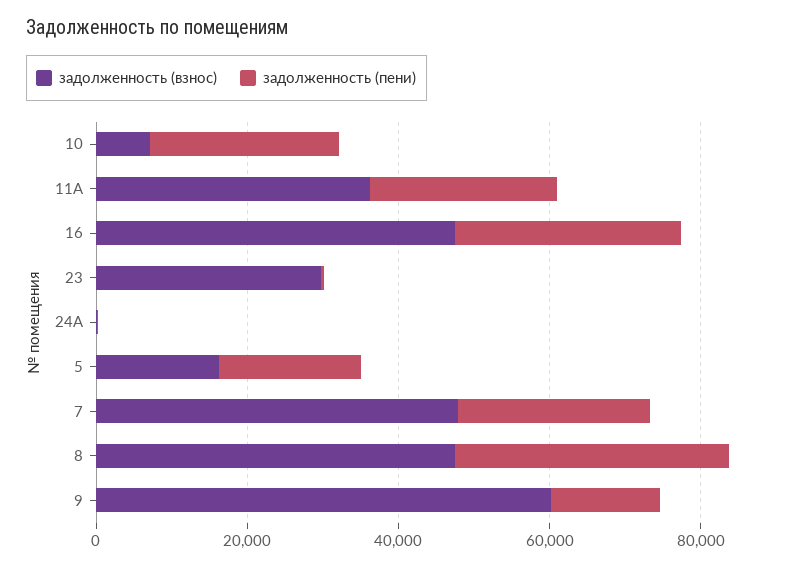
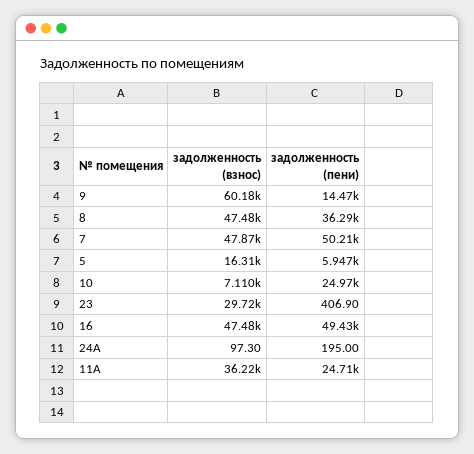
  {
    "задолженность (взнос)": {
      "10": 7110,
      "11А": 36220,
      "16": 47480,
      "23": 29720,
      "24А": 97.3,
      "5": 16310,
      "7": 47870,
      "8": 47480,
      "9": 60180
    },
    "задолженность (пени)": {
      "10": 24970,
      "11А": 24710,
-     "16": 30000,
+     "16": 49430,
      "23": 406.9,
      "24А": 195,
-     "5": 20000,
+     "5": 5947,
-     "7": 25000,
+     "7": 50210,
      "8": 36290,
      "9": 14470
    }
  }

